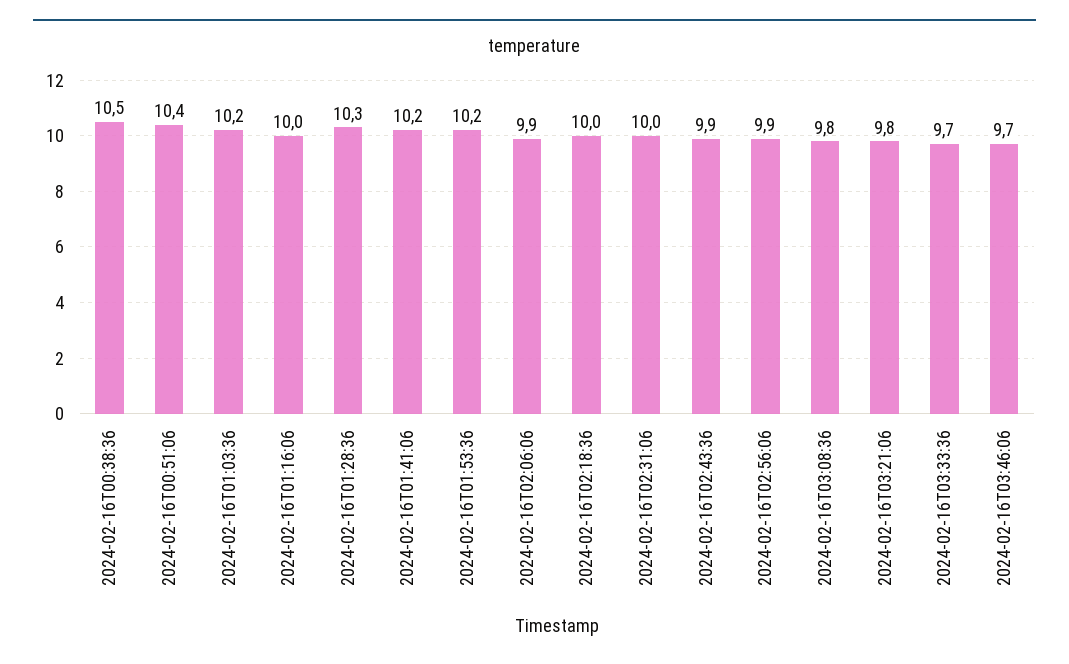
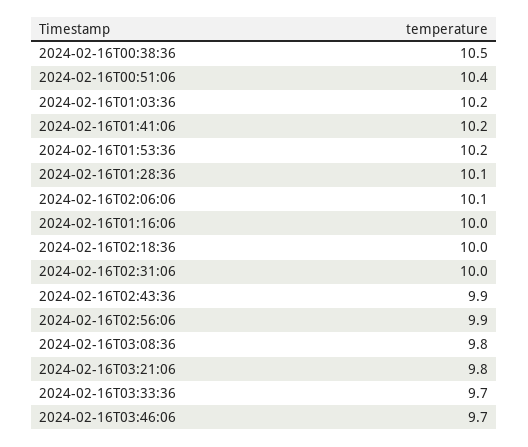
  {
    "2024-02-16T00:38:36": 10.5,
    "2024-02-16T00:51:06": 10.4,
    "2024-02-16T01:03:36": 10.2,
    "2024-02-16T01:16:06": 10,
-   "2024-02-16T01:28:36": 10.3,
+   "2024-02-16T01:28:36": 10.1,
    "2024-02-16T01:41:06": 10.2,
    "2024-02-16T01:53:36": 10.2,
-   "2024-02-16T02:06:06": 9.9,
+   "2024-02-16T02:06:06": 10.1,
    "2024-02-16T02:18:36": 10,
    "2024-02-16T02:31:06": 10,
    "2024-02-16T02:43:36": 9.9,
    "2024-02-16T02:56:06": 9.9,
    "2024-02-16T03:08:36": 9.8,
    "2024-02-16T03:21:06": 9.8,
    "2024-02-16T03:33:36": 9.7,
    "2024-02-16T03:46:06": 9.7
  }

